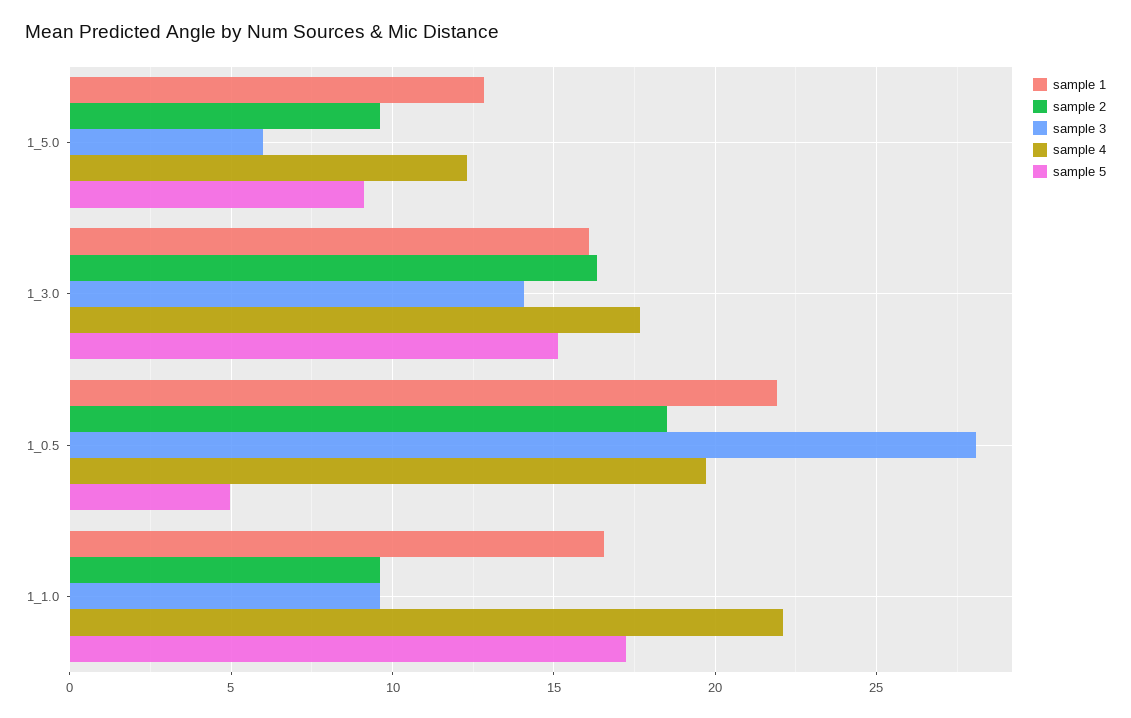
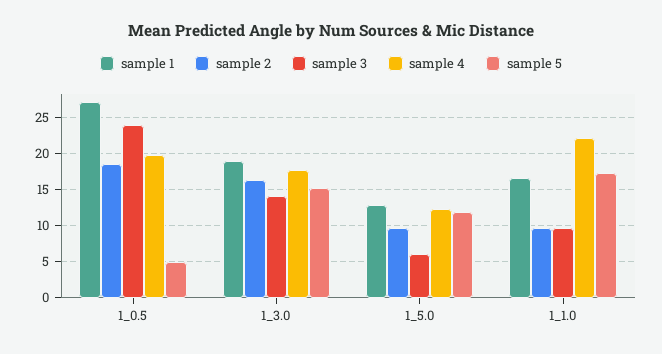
  {
    "sample 1": {
      "1_5.0": 13,
-     "1_3.0": 16,
+     "1_3.0": 19,
-     "1_0.5": 22,
+     "1_0.5": 27,
      "1_1.0": 16.5
    },
    "sample 2": {
      "1_5.0": 9.5,
      "1_3.0": 16.5,
      "1_0.5": 18.5,
      "1_1.0": 9.5
    },
    "sample 3": {
      "1_5.0": 6,
      "1_3.0": 14,
-     "1_0.5": 28,
+     "1_0.5": 24,
      "1_1.0": 9.5
    },
    "sample 4": {
      "1_5.0": 12.5,
      "1_3.0": 17.5,
      "1_0.5": 19.5,
      "1_1.0": 22
    },
    "sample 5": {
-     "1_5.0": 9,
+     "1_5.0": 12,
      "1_3.0": 15,
      "1_0.5": 5,
      "1_1.0": 17
    }
  }

